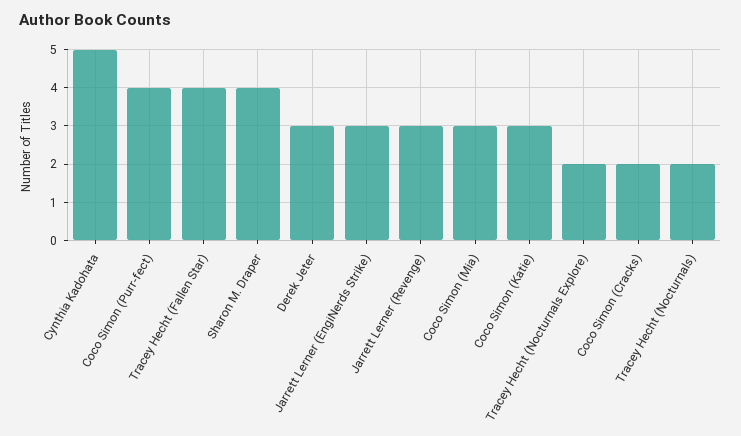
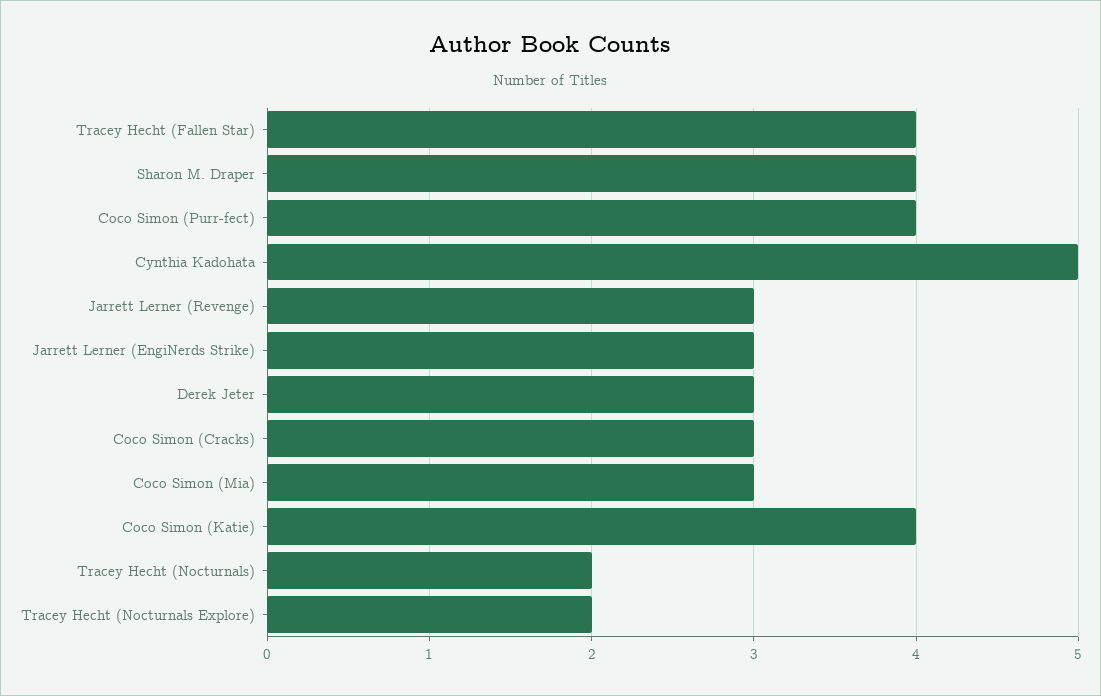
  {
    "Cynthia Kadohata": 5,
    "Coco Simon (Purr-fect)": 4,
    "Tracey Hecht (Fallen Star)": 4,
    "Sharon M. Draper": 4,
    "Derek Jeter": 3,
    "Jarrett Lerner (EngiNerds Strike)": 3,
    "Jarrett Lerner (Revenge)": 3,
    "Coco Simon (Mia)": 3,
-   "Coco Simon (Katie)": 3,
+   "Coco Simon (Katie)": 4,
    "Tracey Hecht (Nocturnals Explore)": 2,
-   "Coco Simon (Cracks)": 2,
+   "Coco Simon (Cracks)": 3,
    "Tracey Hecht (Nocturnals)": 2
  }

